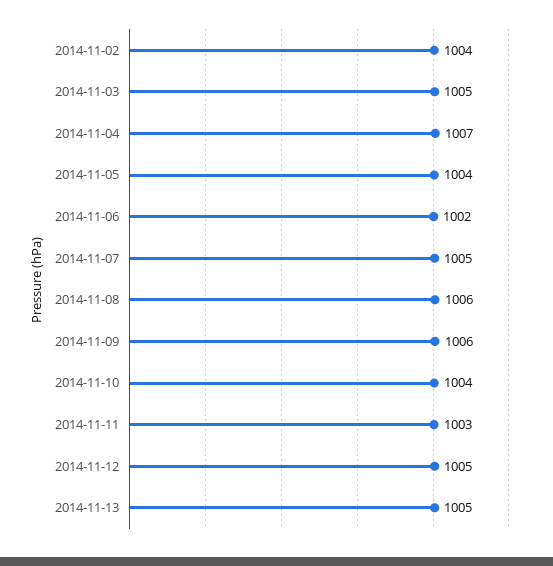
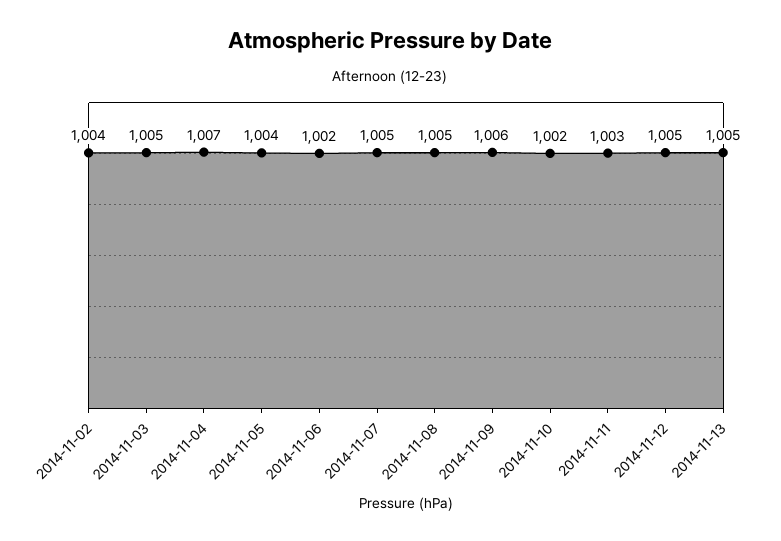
  {
    "2014-11-02": 1004,
    "2014-11-03": 1005,
    "2014-11-04": 1007,
    "2014-11-05": 1004,
    "2014-11-06": 1002,
    "2014-11-07": 1005,
-   "2014-11-08": 1006,
+   "2014-11-08": 1005,
    "2014-11-09": 1006,
-   "2014-11-10": 1004,
+   "2014-11-10": 1002,
    "2014-11-11": 1003,
    "2014-11-12": 1005,
    "2014-11-13": 1005
  }

